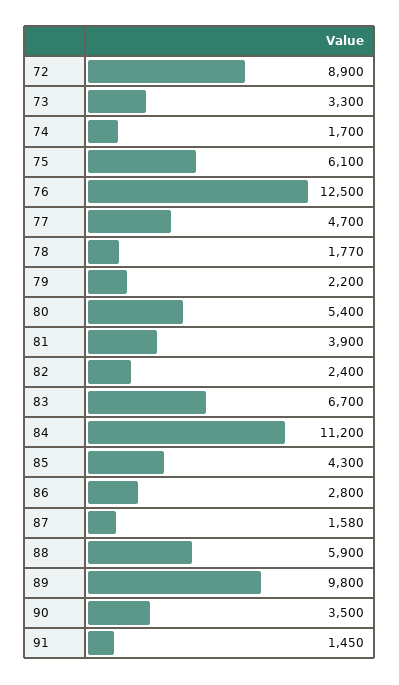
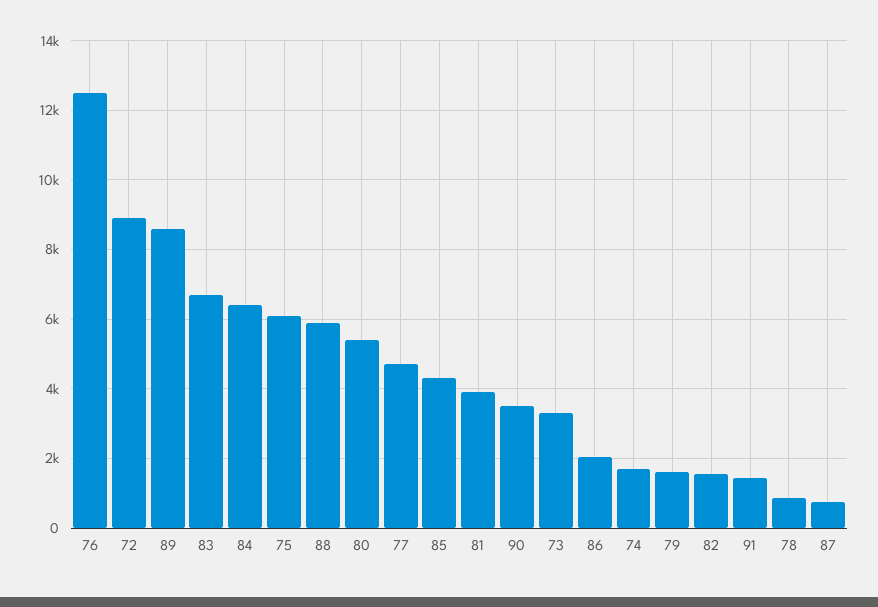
  {
    "72": 8900,
    "73": 3300,
    "74": 1700,
    "75": 6100,
    "76": 12500,
    "77": 4700,
-   "78": 1770,
+   "78": 800,
-   "79": 2200,
+   "79": 1600,
    "80": 5400,
    "81": 3900,
-   "82": 2400,
+   "82": 1600,
    "83": 6700,
-   "84": 11200,
+   "84": 6400,
    "85": 4300,
-   "86": 2800,
+   "86": 2000,
-   "87": 1580,
+   "87": 800,
    "88": 5900,
-   "89": 9800,
+   "89": 8600,
    "90": 3500,
    "91": 1450
  }

